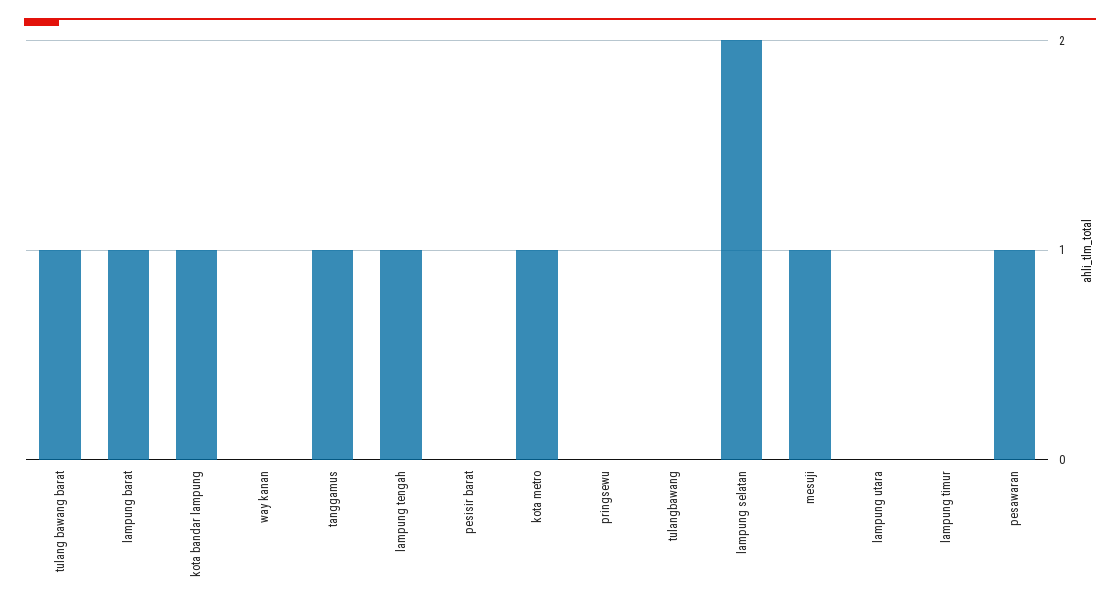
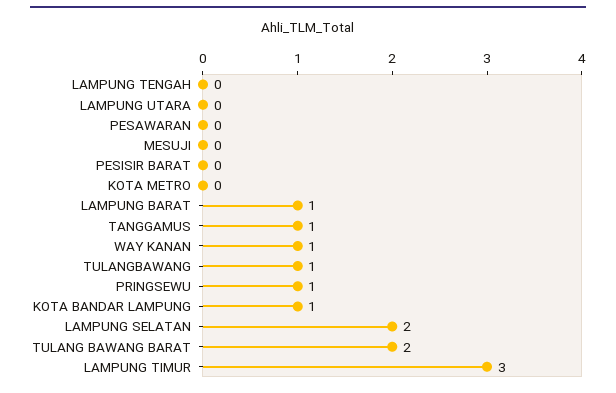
  {
-   "tulang bawang barat": 1,
+   "tulang bawang barat": 2,
    "lampung barat": 1,
    "kota bandar lampung": 1,
-   "way kanan": 0,
+   "way kanan": 1,
    "tanggamus": 1,
-   "lampung tengah": 1,
+   "lampung tengah": 0,
    "pesisir barat": 0,
-   "kota metro": 1,
+   "kota metro": 0,
-   "pringsewu": 0,
+   "pringsewu": 1,
-   "tulangbawang": 0,
+   "tulangbawang": 1,
    "lampung selatan": 2,
-   "mesuji": 1,
+   "mesuji": 0,
    "lampung utara": 0,
-   "lampung timur": 0,
+   "lampung timur": 3,
-   "pesawaran": 1
+   "pesawaran": 0
  }

